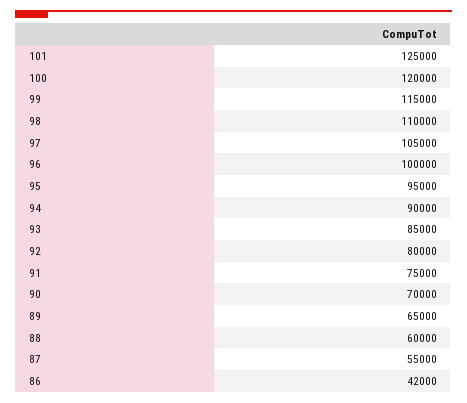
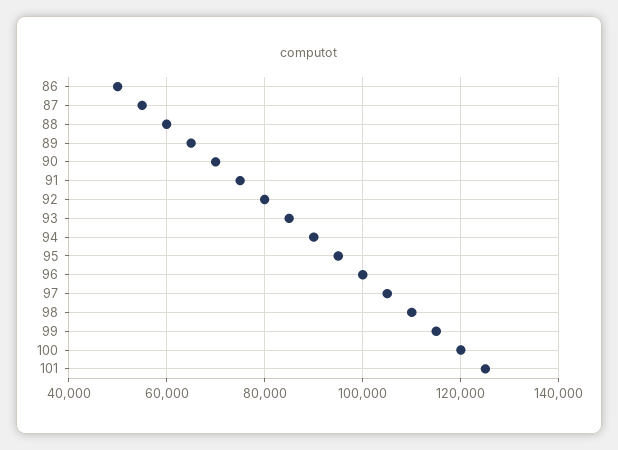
  {
    "101": 125000,
    "100": 120000,
    "99": 115000,
    "98": 110000,
    "97": 105000,
    "96": 100000,
    "95": 95000,
    "94": 90000,
    "93": 85000,
    "92": 80000,
    "91": 75000,
    "90": 70000,
    "89": 65000,
    "88": 60000,
    "87": 55000,
-   "86": 42000
+   "86": 50000
  }

